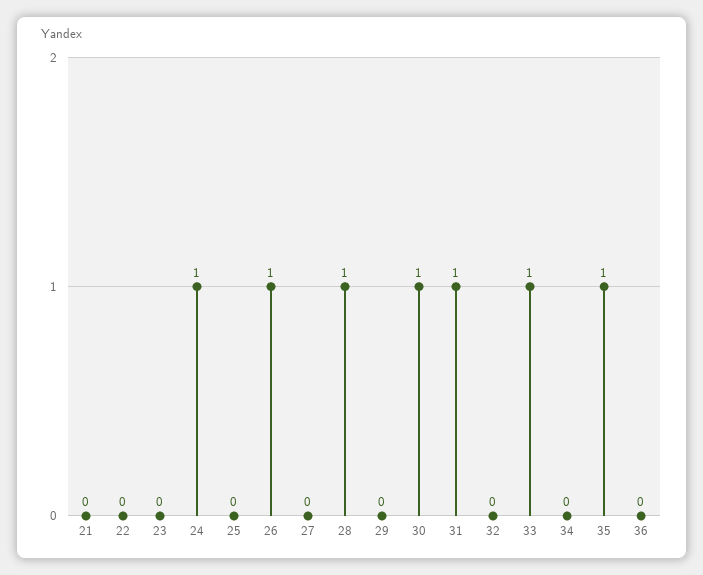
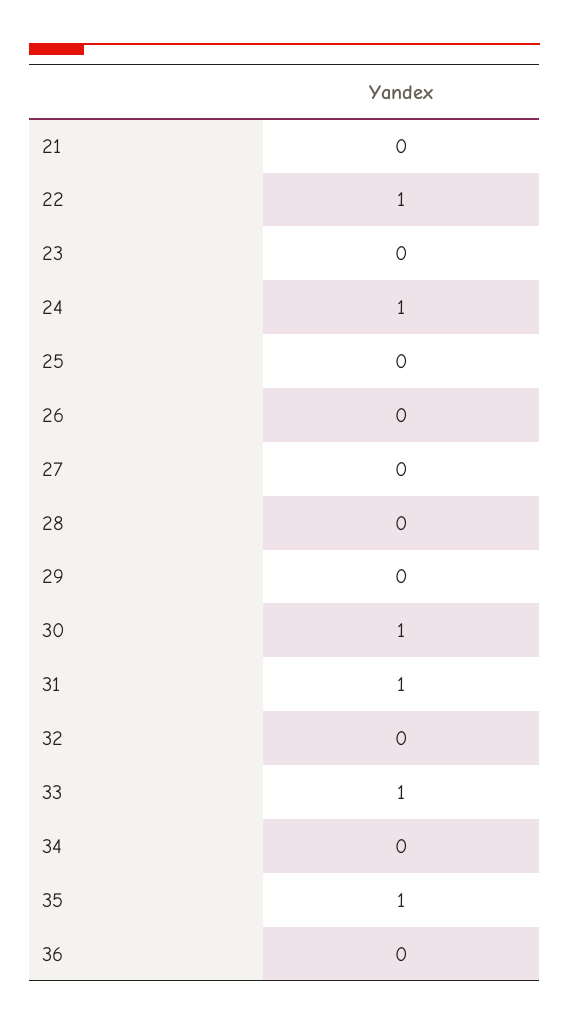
  {
    "21": 0,
-   "22": 0,
+   "22": 1,
    "23": 0,
    "24": 1,
    "25": 0,
-   "26": 1,
+   "26": 0,
    "27": 0,
-   "28": 1,
+   "28": 0,
    "29": 0,
    "30": 1,
    "31": 1,
    "32": 0,
    "33": 1,
    "34": 0,
    "35": 1,
    "36": 0
  }

